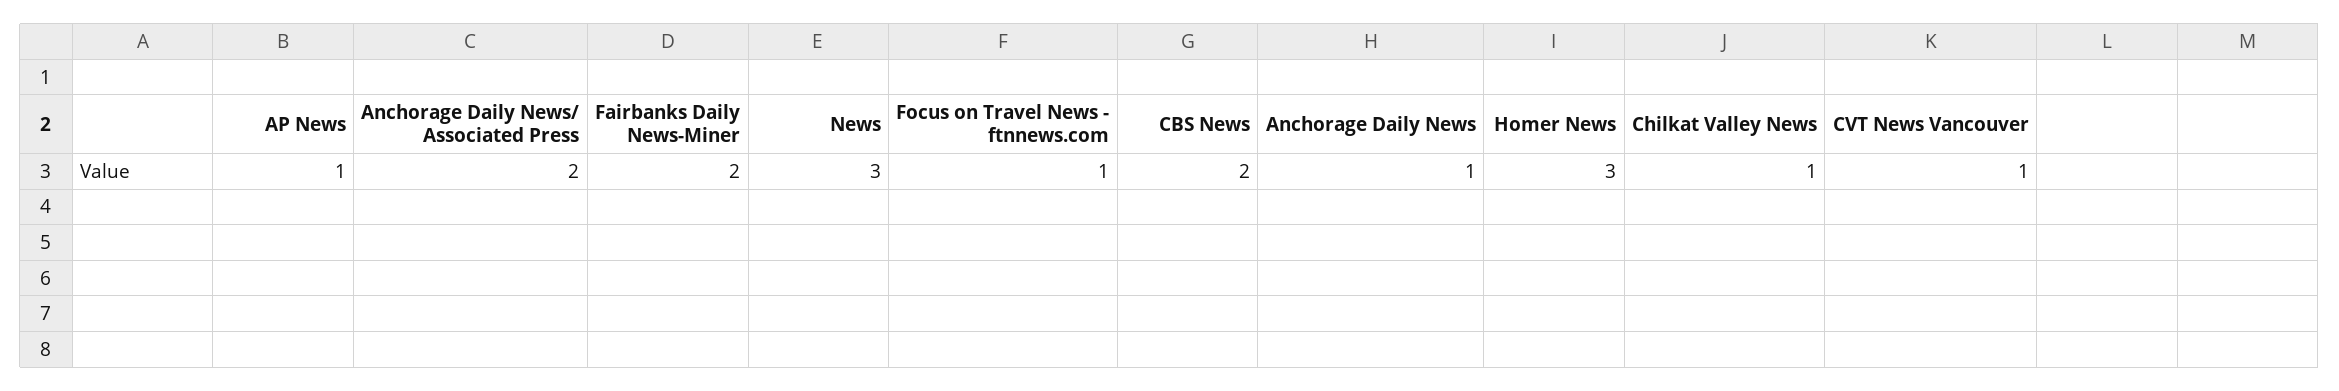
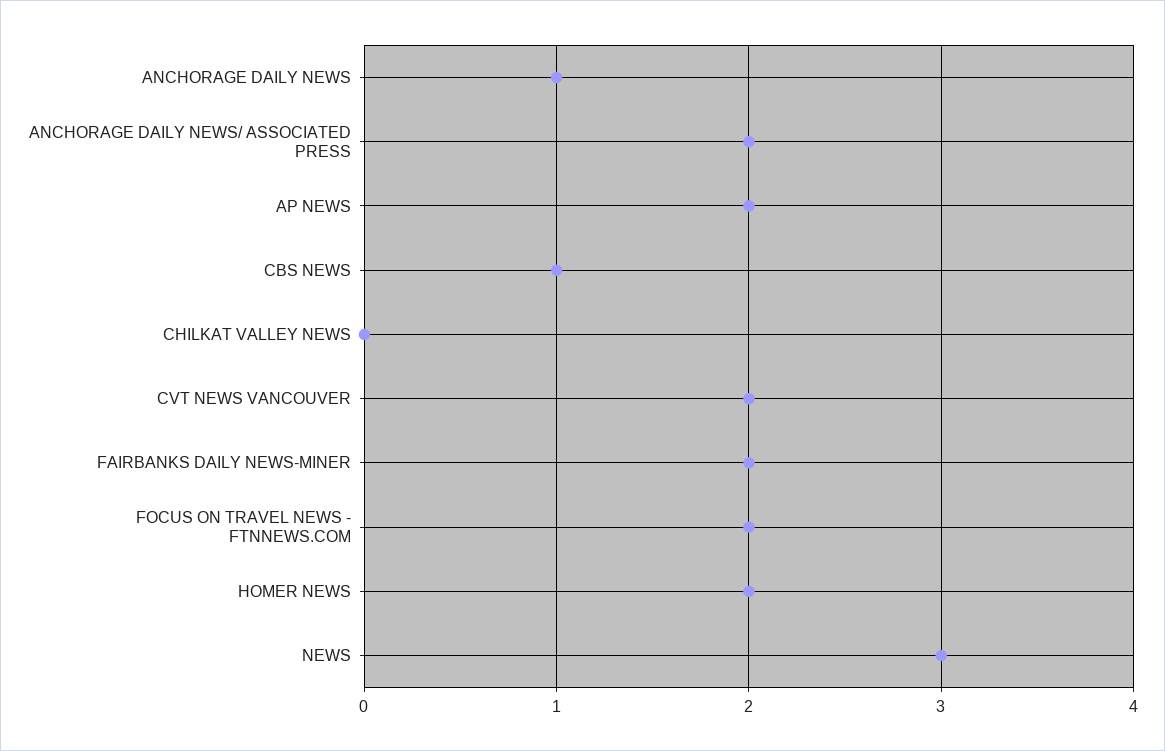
  {
-   "AP News": 1,
+   "AP News": 2,
    "Anchorage Daily News/ Associated Press": 2,
    "Fairbanks Daily News-Miner": 2,
    "News": 3,
-   "Focus on Travel News - ftnnews.com": 1,
+   "Focus on Travel News - ftnnews.com": 2,
-   "CBS News": 2,
+   "CBS News": 1,
    "Anchorage Daily News": 1,
-   "Homer News": 3,
+   "Homer News": 2,
-   "Chilkat Valley News": 1,
+   "Chilkat Valley News": 0,
-   "CVT News Vancouver": 1
+   "CVT News Vancouver": 2
  }

